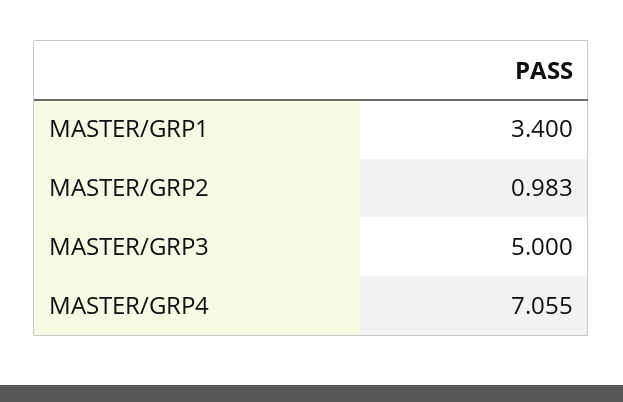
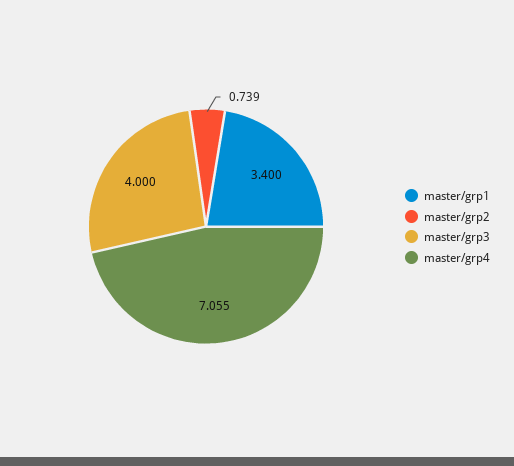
  {
    "MASTER/GRP1": 3.4,
-   "MASTER/GRP2": 0.983,
+   "MASTER/GRP2": 0.739,
-   "MASTER/GRP3": 5,
+   "MASTER/GRP3": 4,
    "MASTER/GRP4": 7.055
  }

